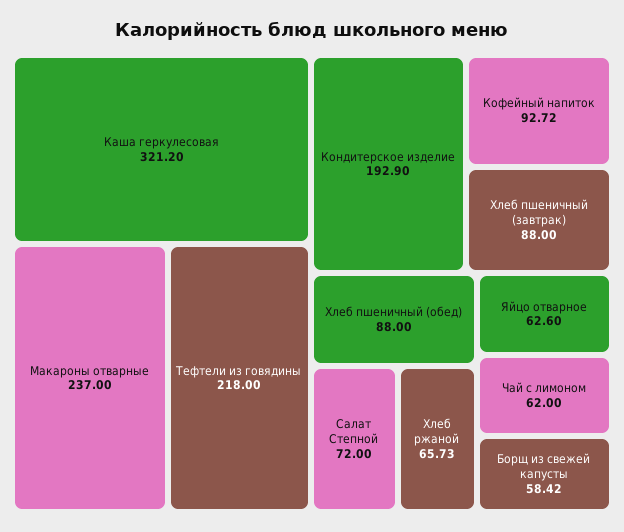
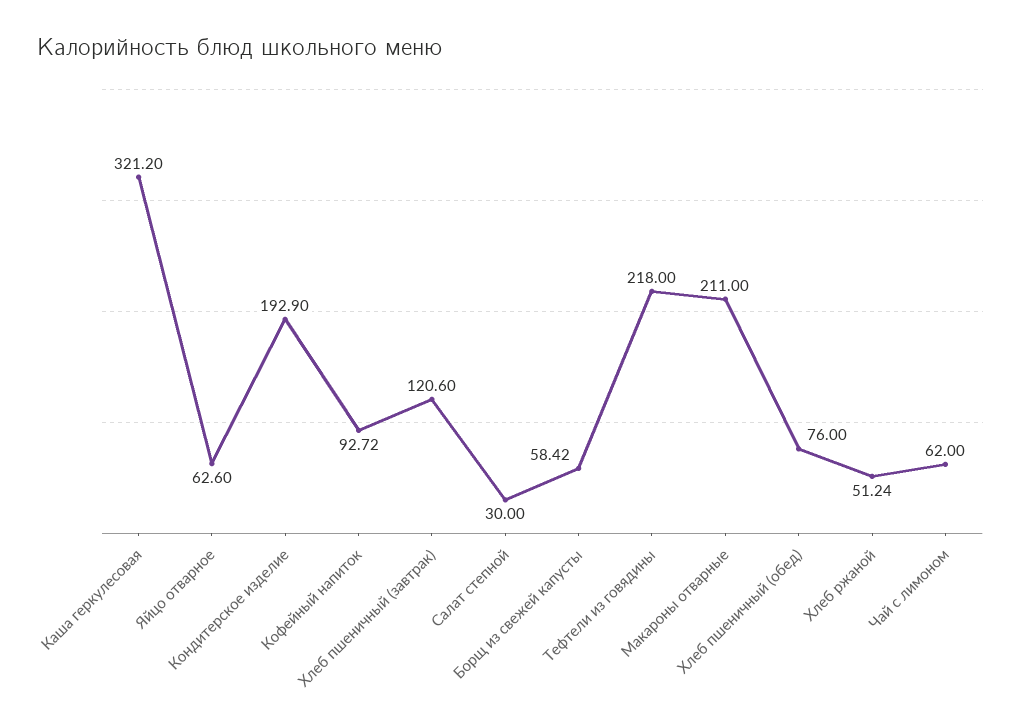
  {
    "Каша геркулесовая": 321.2,
-   "Макароны отварные": 237,
+   "Макароны отварные": 211,
    "Тефтели из говядины": 218,
    "Кондитерское изделие": 192.9,
    "Кофейный напиток": 92.72,
-   "Хлеб пшеничный (завтрак)": 88,
+   "Хлеб пшеничный (завтрак)": 120.6,
-   "Хлеб пшеничный (обед)": 88,
+   "Хлеб пшеничный (обед)": 76,
-   "Салат Степной": 72,
+   "Салат Степной": 30,
-   "Хлеб ржаной": 65.73,
+   "Хлеб ржаной": 51.24,
    "Яйцо отварное": 62.6,
    "Чай с лимоном": 62,
    "Борщ из свежей капусты": 58.42
  }

